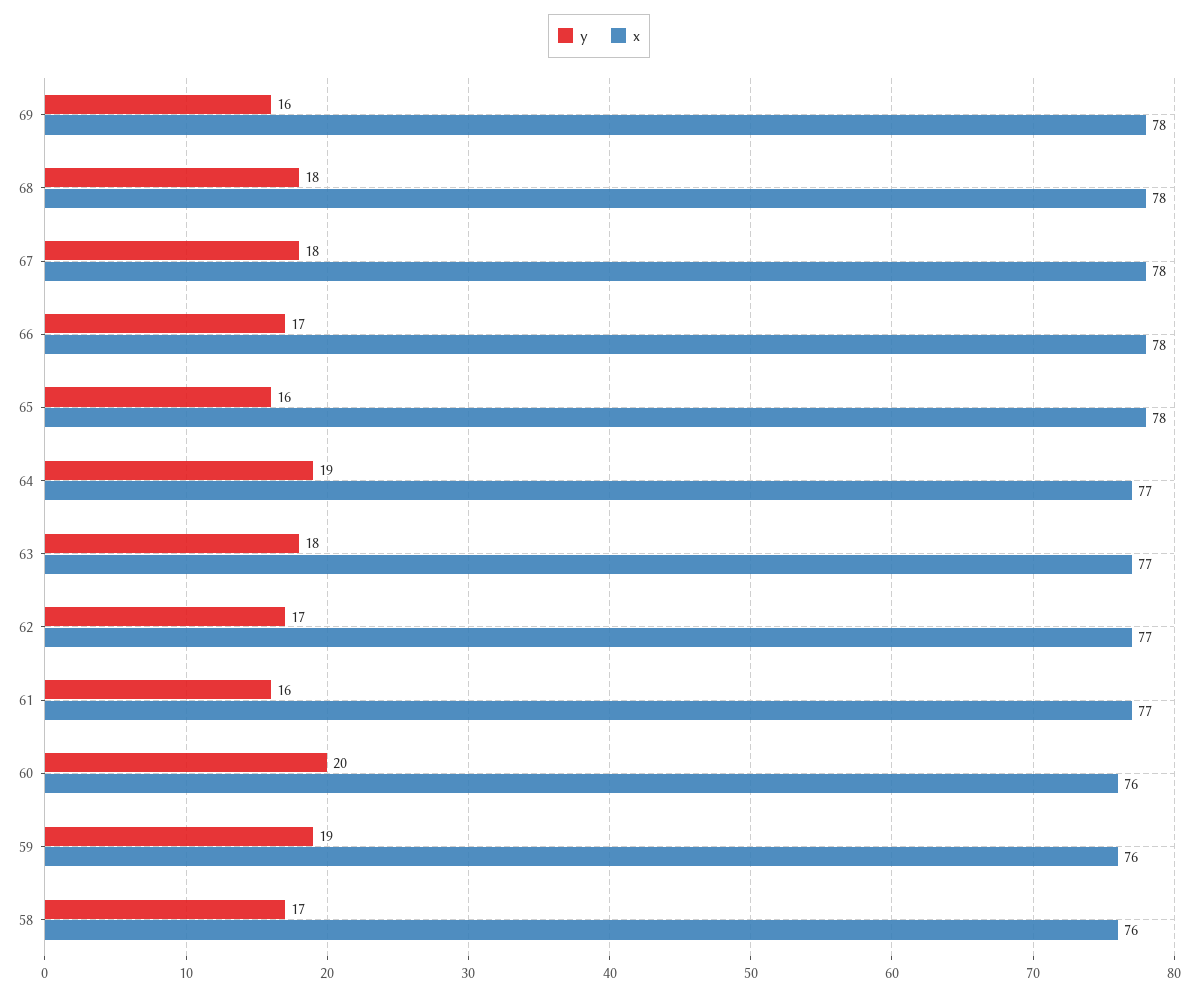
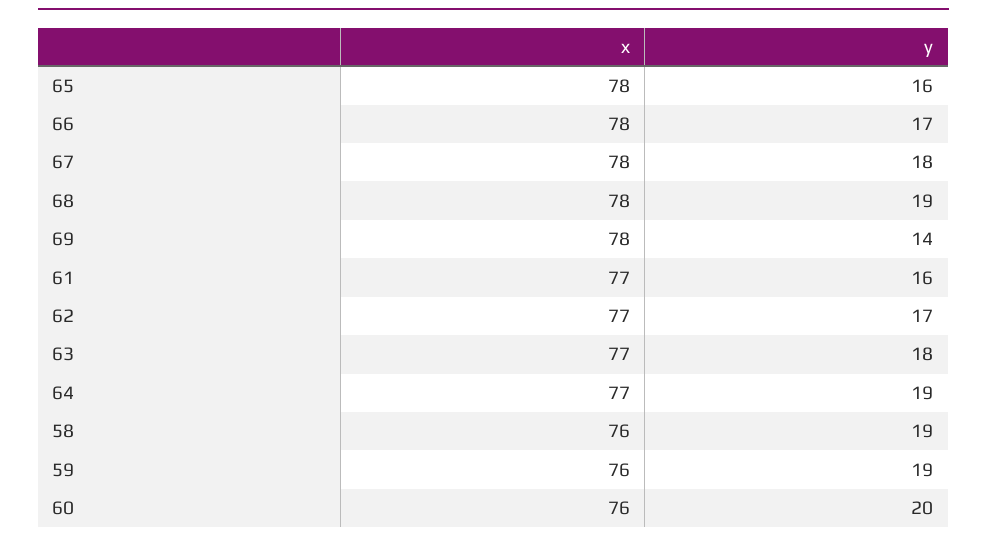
  {
    "y": {
-     "69": 16,
+     "69": 14,
-     "68": 18,
+     "68": 19,
      "67": 18,
      "66": 17,
      "65": 16,
      "64": 19,
      "63": 18,
      "62": 17,
      "61": 16,
      "60": 20,
      "59": 19,
-     "58": 17
+     "58": 19
    },
    "x": {
      "69": 78,
      "68": 78,
      "67": 78,
      "66": 78,
      "65": 78,
      "64": 77,
      "63": 77,
      "62": 77,
      "61": 77,
      "60": 76,
      "59": 76,
      "58": 76
    }
  }

